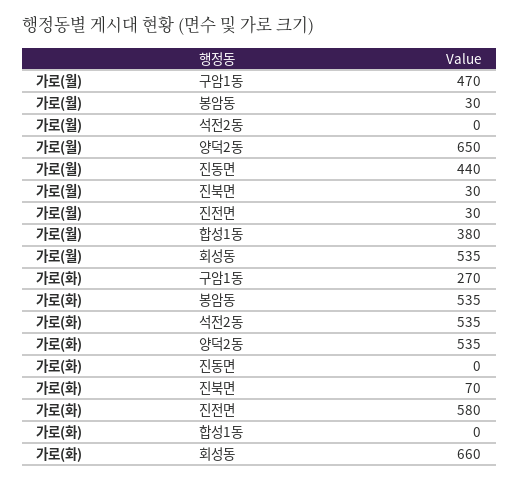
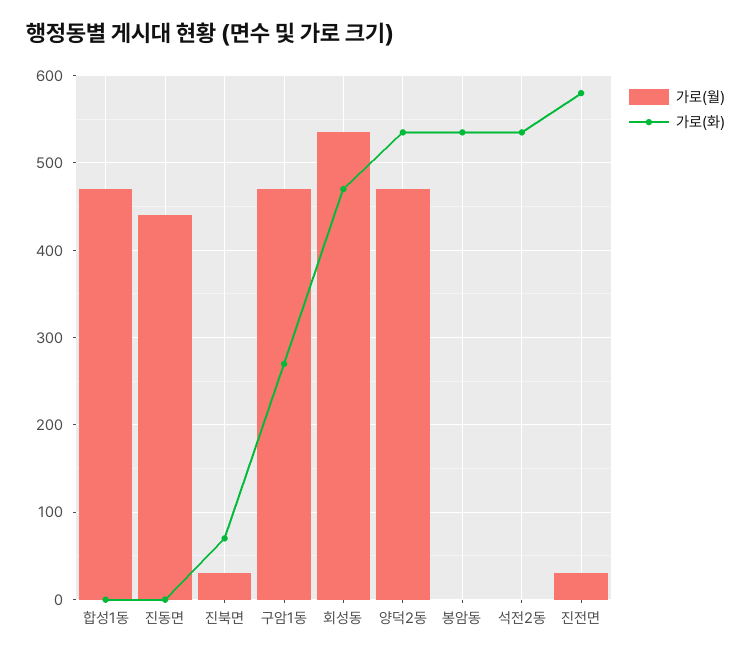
  {
    "가로(월)": {
      "구암1동": 470,
-     "봉암동": 30,
+     "봉암동": 0,
      "석전2동": 0,
-     "양덕2동": 650,
+     "양덕2동": 470,
      "진동면": 440,
      "진북면": 30,
      "진전면": 30,
-     "합성1동": 380,
+     "합성1동": 470,
      "회성동": 535
    },
    "가로(화)": {
      "구암1동": 270,
      "봉암동": 535,
      "석전2동": 535,
      "양덕2동": 535,
      "진동면": 0,
      "진북면": 70,
      "진전면": 580,
      "합성1동": 0,
-     "회성동": 660
+     "회성동": 470
    }
  }

